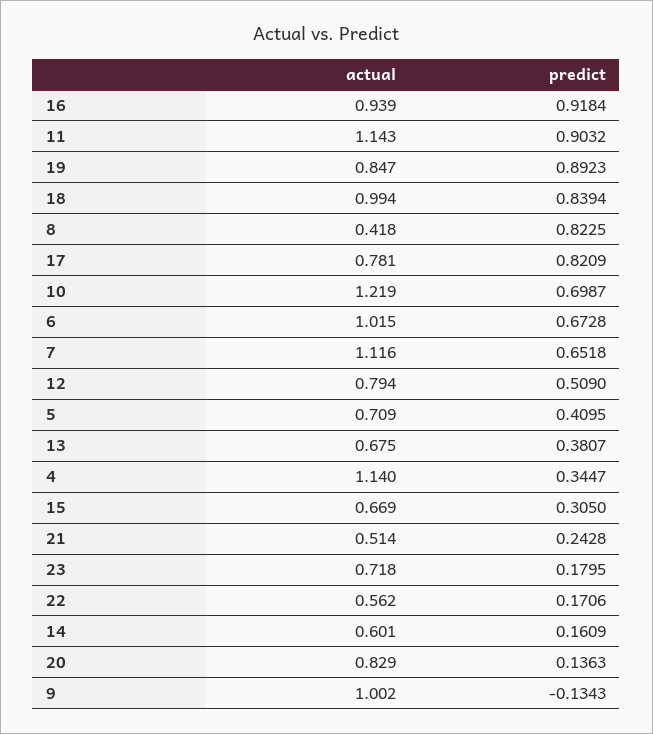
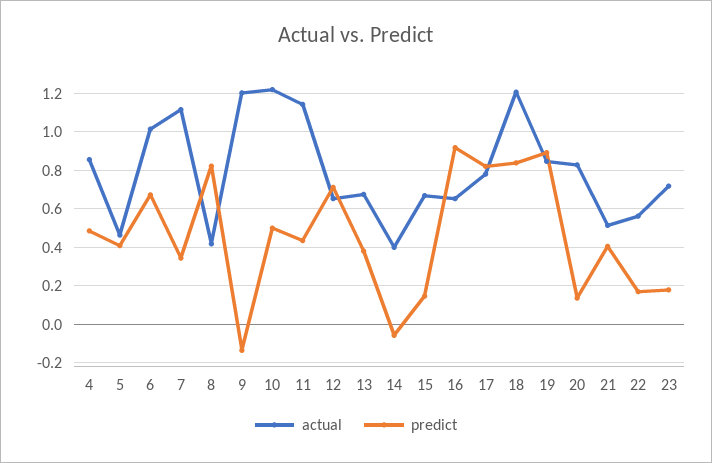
  {
    "actual": {
-     "16": 0.939,
+     "16": 0.65,
      "11": 1.143,
      "19": 0.847,
-     "18": 0.994,
+     "18": 1.2,
      "8": 0.418,
      "17": 0.781,
      "10": 1.219,
      "6": 1.015,
      "7": 1.116,
-     "12": 0.794,
+     "12": 0.65,
-     "5": 0.709,
+     "5": 0.45,
      "13": 0.675,
-     "4": 1.14,
+     "4": 0.85,
      "15": 0.669,
      "21": 0.514,
      "23": 0.718,
      "22": 0.562,
-     "14": 0.601,
+     "14": 0.4,
      "20": 0.829,
-     "9": 1.002
+     "9": 1.2
    },
    "predict": {
      "16": 0.9184,
-     "11": 0.9032,
+     "11": 0.45,
      "19": 0.8923,
      "18": 0.8394,
      "8": 0.8225,
      "17": 0.8209,
-     "10": 0.6987,
+     "10": 0.5,
      "6": 0.6728,
-     "7": 0.6518,
+     "7": 0.35,
-     "12": 0.509,
+     "12": 0.7,
      "5": 0.4095,
      "13": 0.3807,
-     "4": 0.3447,
+     "4": 0.5,
-     "15": 0.305,
+     "15": 0.15,
-     "21": 0.2428,
+     "21": 0.4,
      "23": 0.1795,
      "22": 0.1706,
-     "14": 0.1609,
+     "14": -0.05,
      "20": 0.1363,
      "9": -0.1343
    }
  }

